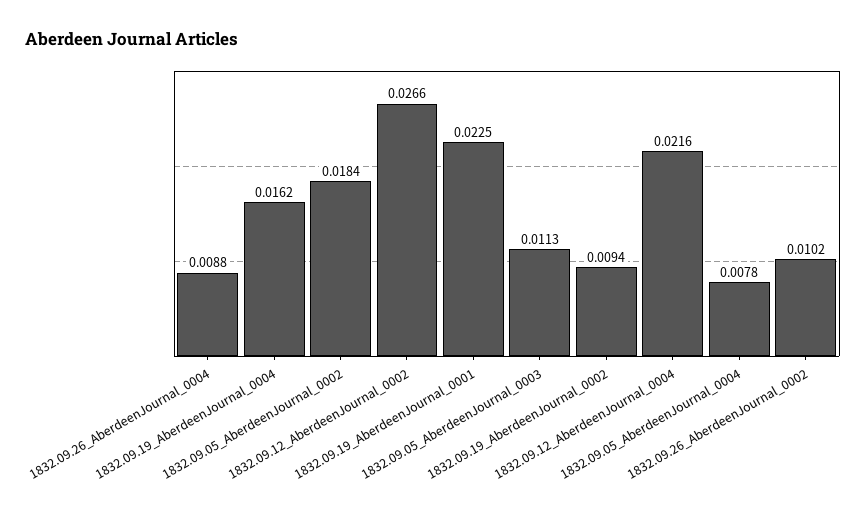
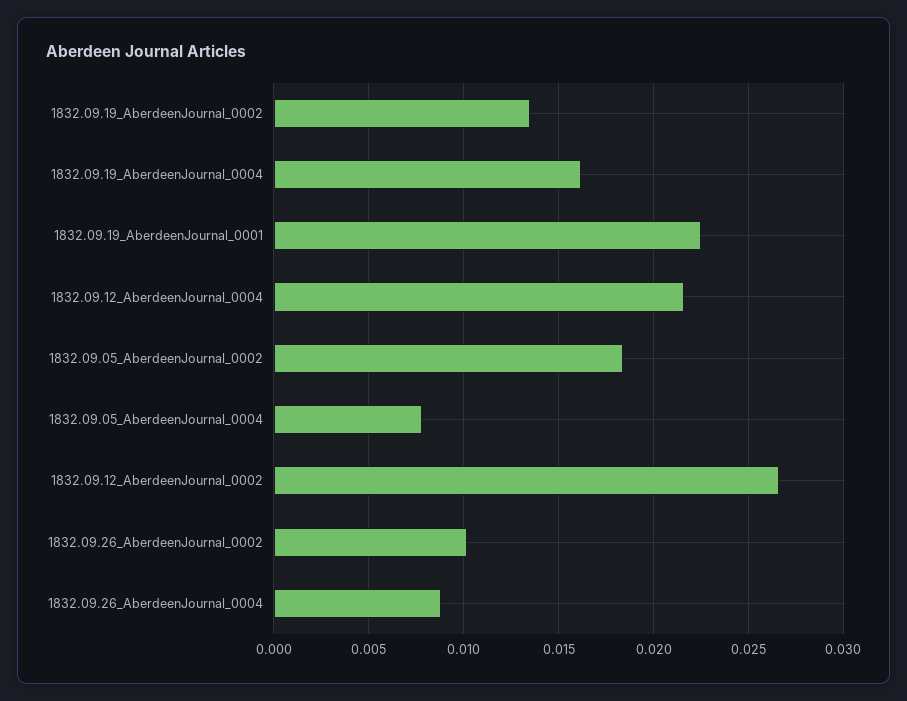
  {
    "1832.09.26_AberdeenJournal_0004": 0.0088,
    "1832.09.19_AberdeenJournal_0004": 0.0162,
    "1832.09.05_AberdeenJournal_0002": 0.0184,
    "1832.09.12_AberdeenJournal_0002": 0.0266,
    "1832.09.19_AberdeenJournal_0001": 0.0225,
-   "1832.09.05_AberdeenJournal_0003": 0.0113,
-   "1832.09.19_AberdeenJournal_0002": 0.0094,
+   "1832.09.19_AberdeenJournal_0002": 0.0135,
    "1832.09.12_AberdeenJournal_0004": 0.0216,
    "1832.09.05_AberdeenJournal_0004": 0.0078,
    "1832.09.26_AberdeenJournal_0002": 0.0102
  }

